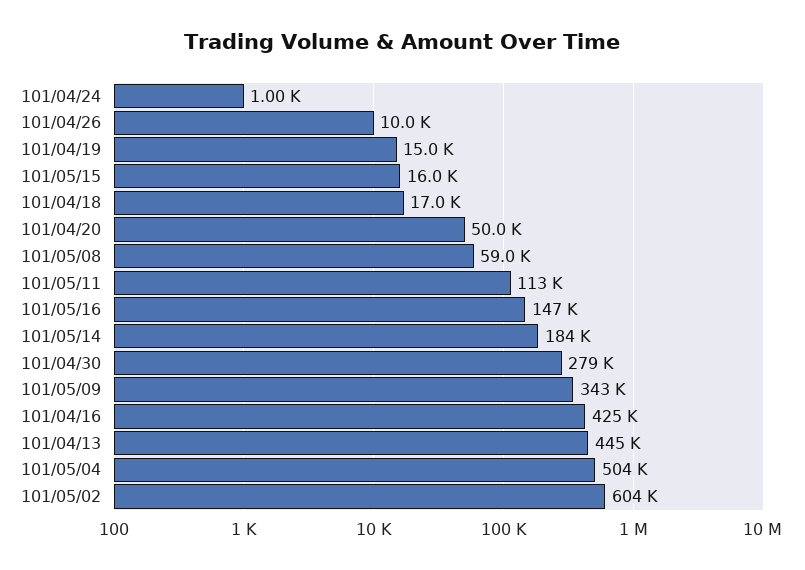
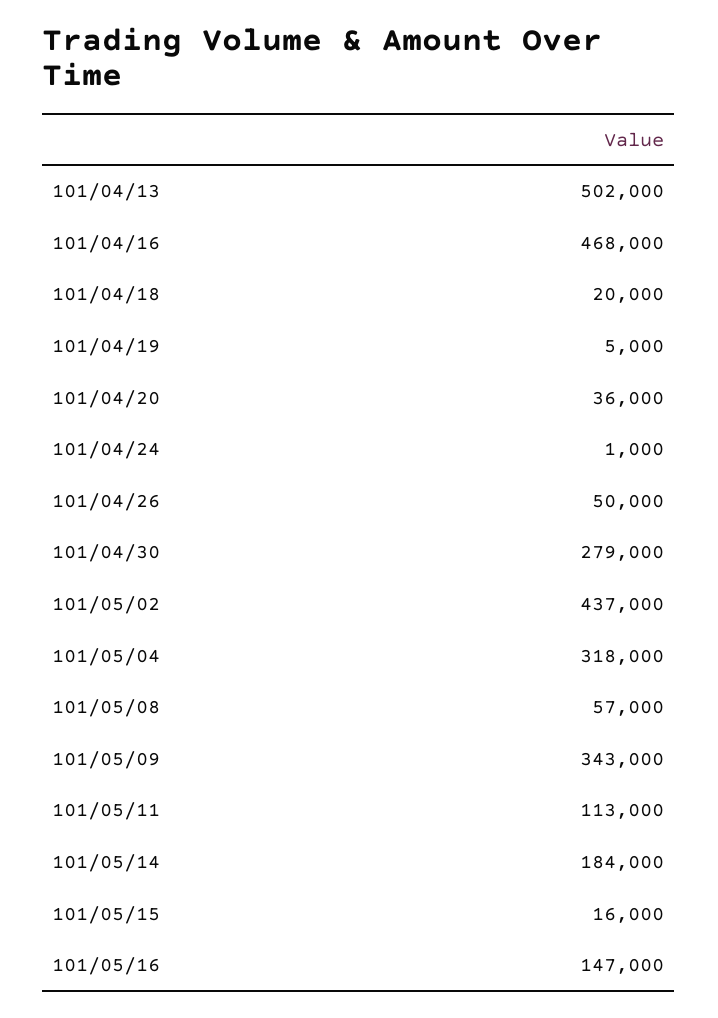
  {
    "101/04/24": 1000,
-   "101/04/26": 10000,
+   "101/04/26": 50000,
-   "101/04/19": 15000,
+   "101/04/19": 5000,
    "101/05/15": 16000,
-   "101/04/18": 17000,
+   "101/04/18": 20000,
-   "101/04/20": 50000,
+   "101/04/20": 36000,
-   "101/05/08": 59000,
+   "101/05/08": 57000,
    "101/05/11": 113000,
    "101/05/16": 147000,
    "101/05/14": 184000,
    "101/04/30": 279000,
    "101/05/09": 343000,
-   "101/04/16": 425000,
+   "101/04/16": 468000,
-   "101/04/13": 445000,
+   "101/04/13": 502000,
-   "101/05/04": 504000,
+   "101/05/04": 318000,
-   "101/05/02": 604000
+   "101/05/02": 437000
  }

